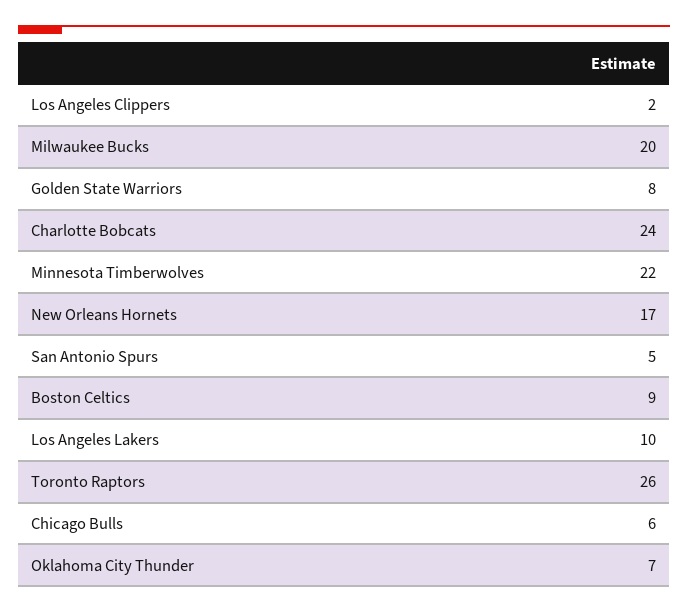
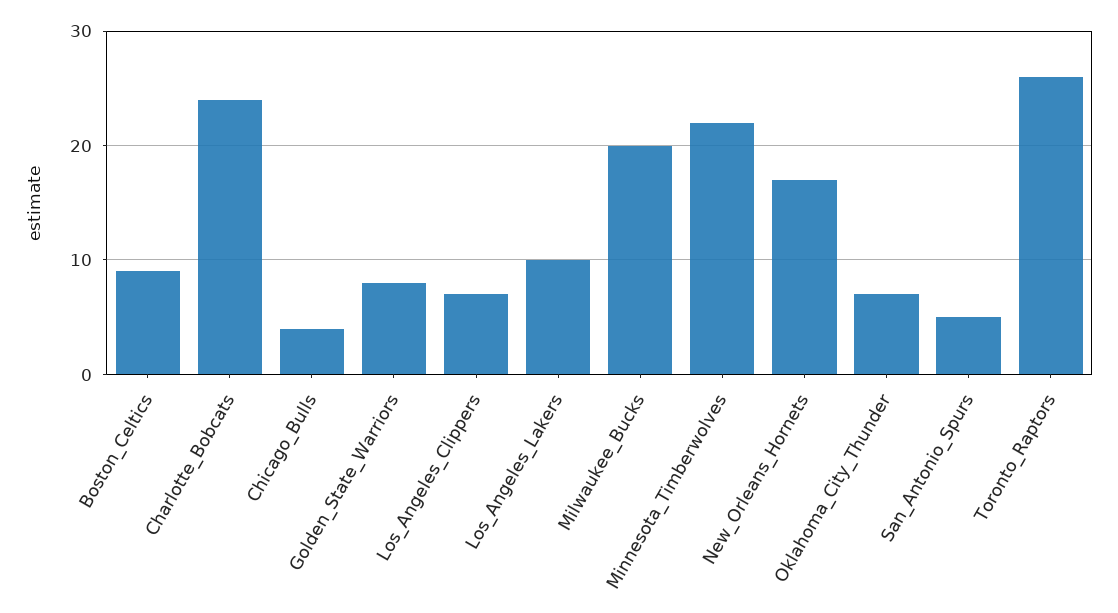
  {
-   "Los Angeles Clippers": 2,
+   "Los Angeles Clippers": 7,
    "Milwaukee Bucks": 20,
    "Golden State Warriors": 8,
    "Charlotte Bobcats": 24,
    "Minnesota Timberwolves": 22,
    "New Orleans Hornets": 17,
    "San Antonio Spurs": 5,
    "Boston Celtics": 9,
    "Los Angeles Lakers": 10,
    "Toronto Raptors": 26,
-   "Chicago Bulls": 6,
+   "Chicago Bulls": 4,
    "Oklahoma City Thunder": 7
  }

